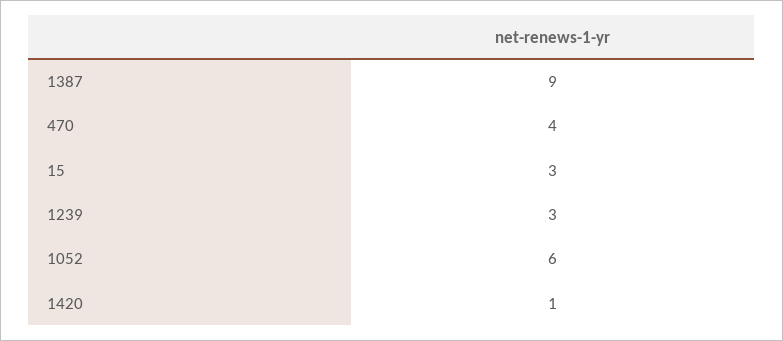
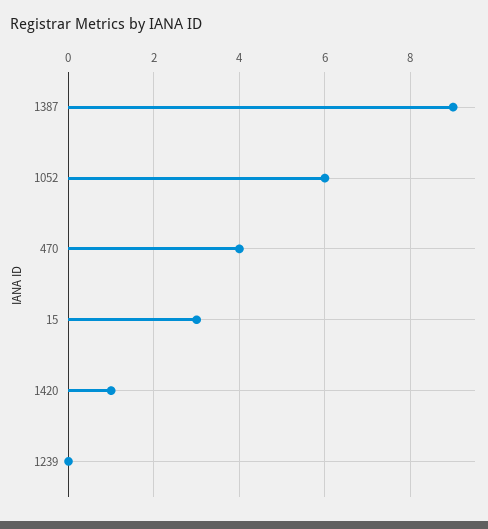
  {
    "1387": 9,
    "470": 4,
    "15": 3,
-   "1239": 3,
+   "1239": 0,
    "1052": 6,
    "1420": 1
  }

